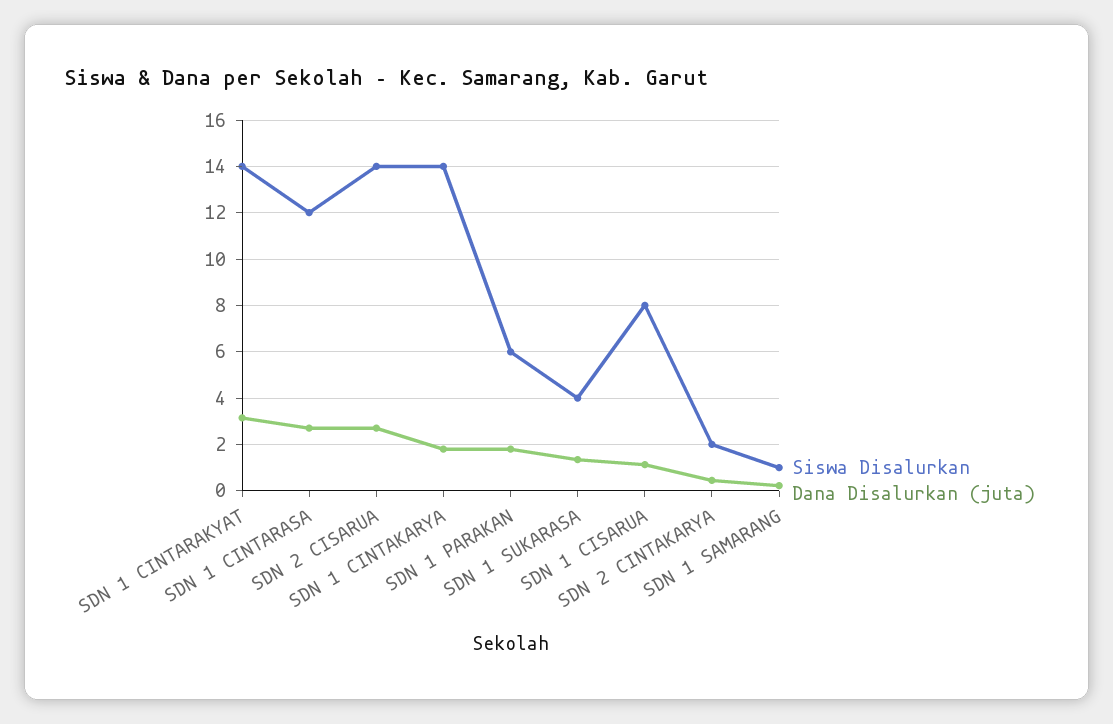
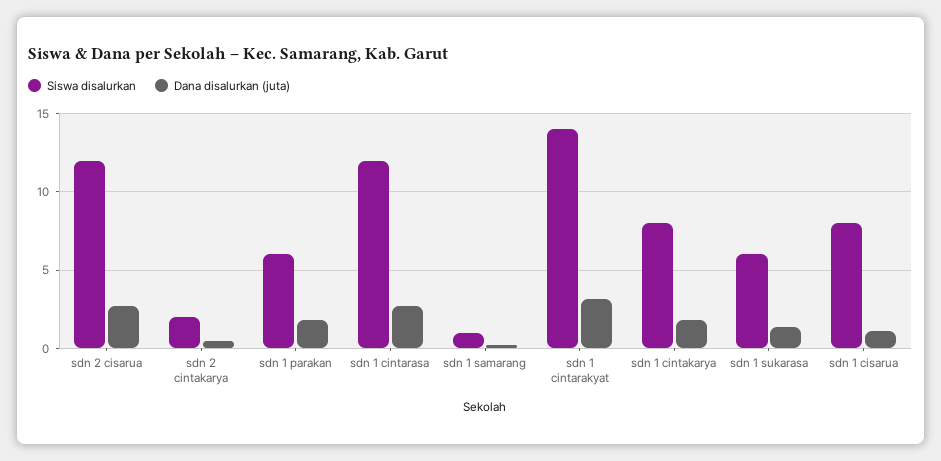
  {
    "Siswa Disalurkan": {
      "SDN 1 CINTARAKYAT": 14,
      "SDN 1 CINTARASA": 12,
-     "SDN 2 CISARUA": 14,
+     "SDN 2 CISARUA": 12,
-     "SDN 1 CINTAKARYA": 14,
+     "SDN 1 CINTAKARYA": 8,
      "SDN 1 PARAKAN": 6,
-     "SDN 1 SUKARASA": 4,
+     "SDN 1 SUKARASA": 6,
      "SDN 1 CISARUA": 8,
      "SDN 2 CINTAKARYA": 2,
      "SDN 1 SAMARANG": 1
    },
    "Dana Disalurkan (juta)": {
      "SDN 1 CINTARAKYAT": 3,
      "SDN 1 CINTARASA": 2.5,
      "SDN 2 CISARUA": 2.5,
      "SDN 1 CINTAKARYA": 2,
      "SDN 1 PARAKAN": 2,
      "SDN 1 SUKARASA": 1.5,
      "SDN 1 CISARUA": 1,
      "SDN 2 CINTAKARYA": 0.5,
      "SDN 1 SAMARANG": 0
    }
  }

